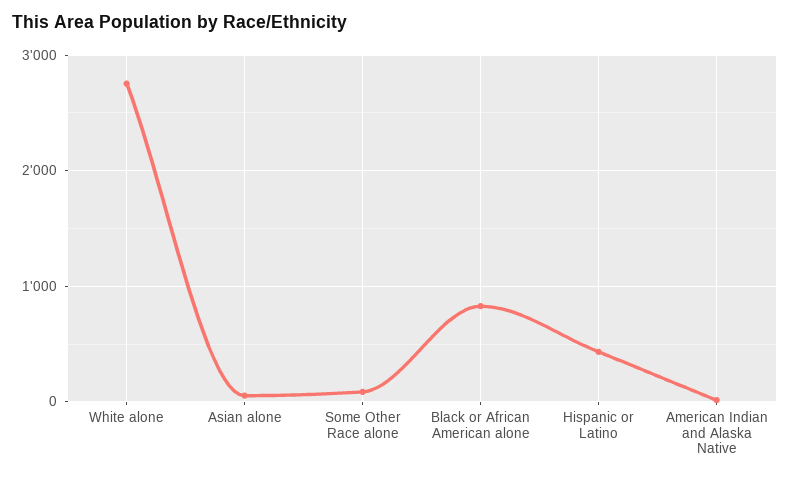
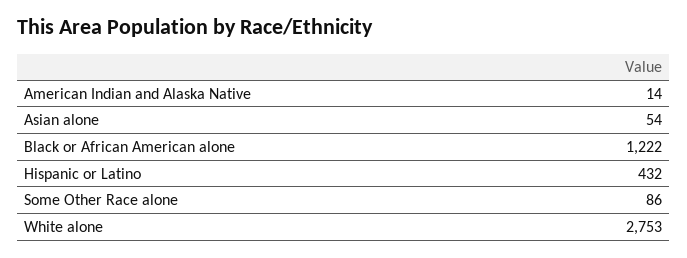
  {
    "White alone": 2753,
    "Asian alone": 54,
    "Some Other Race alone": 86,
-   "Black or African American alone": 800,
+   "Black or African American alone": 1222,
    "Hispanic or Latino": 432,
    "American Indian and Alaska Native": 14
  }

